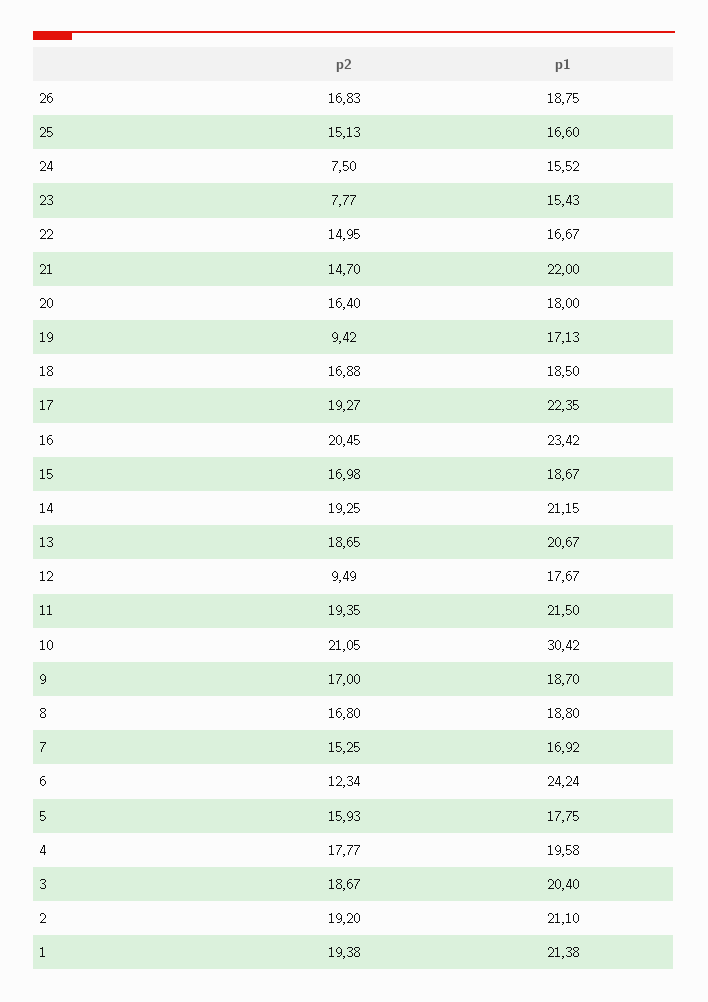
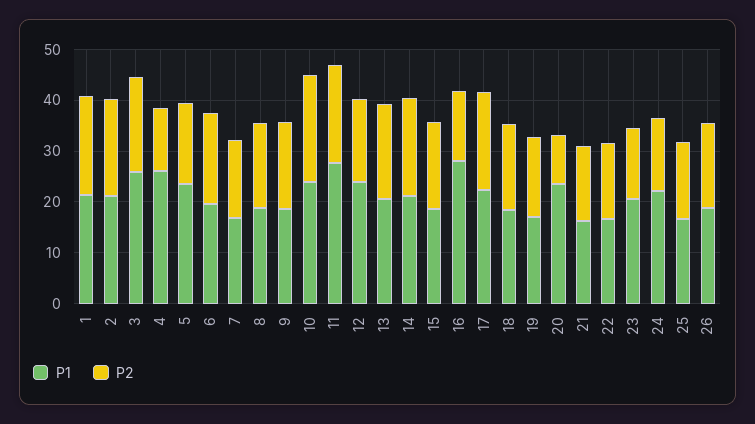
  {
    "p2": {
      "26": 16.83,
      "25": 15.13,
-     "24": 7.5,
+     "24": 14,
-     "23": 7.77,
+     "23": 14,
      "22": 14.95,
      "21": 14.7,
-     "20": 16.4,
+     "20": 10,
-     "19": 9.42,
+     "19": 16,
      "18": 16.88,
      "17": 19.27,
-     "16": 20.45,
+     "16": 14,
      "15": 16.98,
      "14": 19.25,
      "13": 18.65,
-     "12": 9.49,
+     "12": 16,
      "11": 19.35,
      "10": 21.05,
      "9": 17,
      "8": 16.8,
      "7": 15.25,
-     "6": 12.34,
+     "6": 18,
      "5": 15.93,
-     "4": 17.77,
+     "4": 12,
      "3": 18.67,
      "2": 19.2,
      "1": 19.38
    },
    "p1": {
      "26": 18.75,
      "25": 16.6,
-     "24": 15.52,
+     "24": 22,
-     "23": 15.43,
+     "23": 20,
      "22": 16.67,
-     "21": 22,
+     "21": 16,
-     "20": 18,
+     "20": 24,
      "19": 17.13,
      "18": 18.5,
      "17": 22.35,
-     "16": 23.42,
+     "16": 28,
      "15": 18.67,
      "14": 21.15,
      "13": 20.67,
-     "12": 17.67,
+     "12": 24,
-     "11": 21.5,
+     "11": 28,
-     "10": 30.42,
+     "10": 24,
      "9": 18.7,
      "8": 18.8,
      "7": 16.92,
-     "6": 24.24,
+     "6": 20,
-     "5": 17.75,
+     "5": 24,
-     "4": 19.58,
+     "4": 26,
-     "3": 20.4,
+     "3": 26,
      "2": 21.1,
      "1": 21.38
    }
  }

